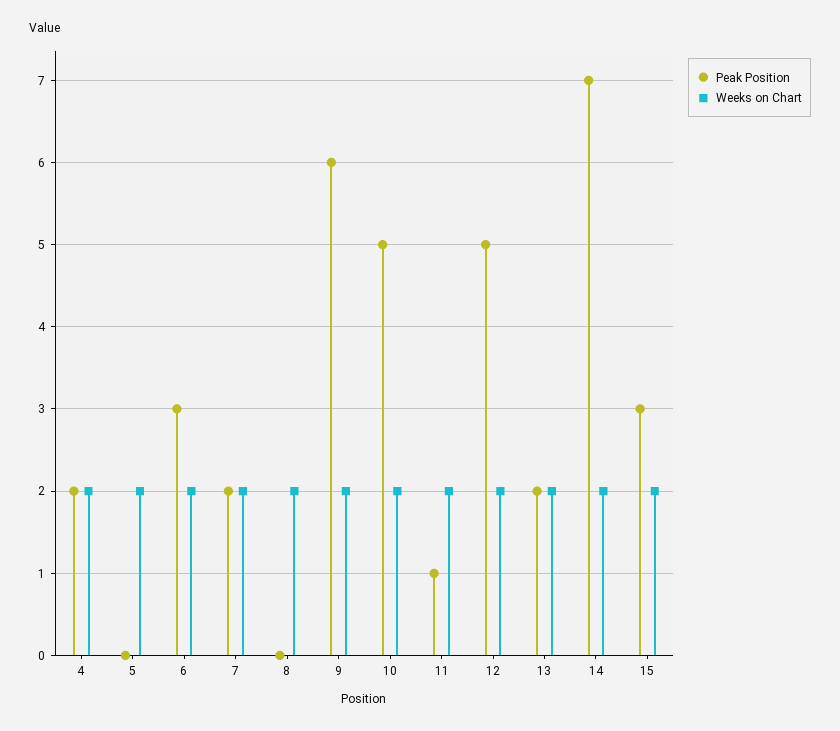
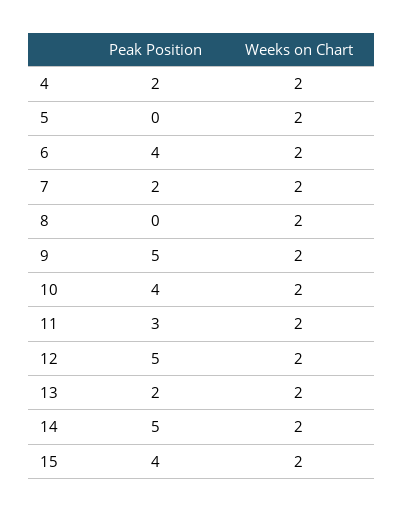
  {
    "Peak Position": {
      "4": 2,
      "5": 0,
-     "6": 3,
+     "6": 4,
      "7": 2,
      "8": 0,
-     "9": 6,
+     "9": 5,
-     "10": 5,
+     "10": 4,
-     "11": 1,
+     "11": 3,
      "12": 5,
      "13": 2,
-     "14": 7,
+     "14": 5,
-     "15": 3
+     "15": 4
    },
    "Weeks on Chart": {
      "4": 2,
      "5": 2,
      "6": 2,
      "7": 2,
      "8": 2,
      "9": 2,
      "10": 2,
      "11": 2,
      "12": 2,
      "13": 2,
      "14": 2,
      "15": 2
    }
  }

